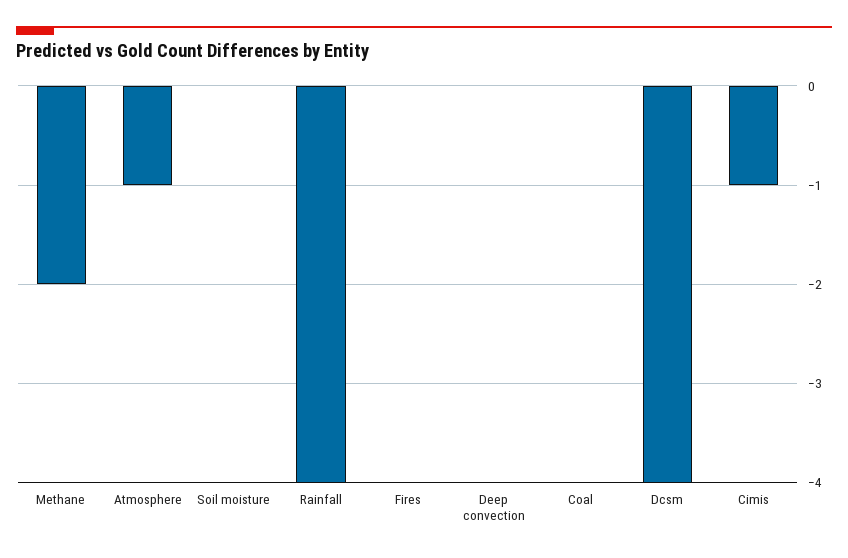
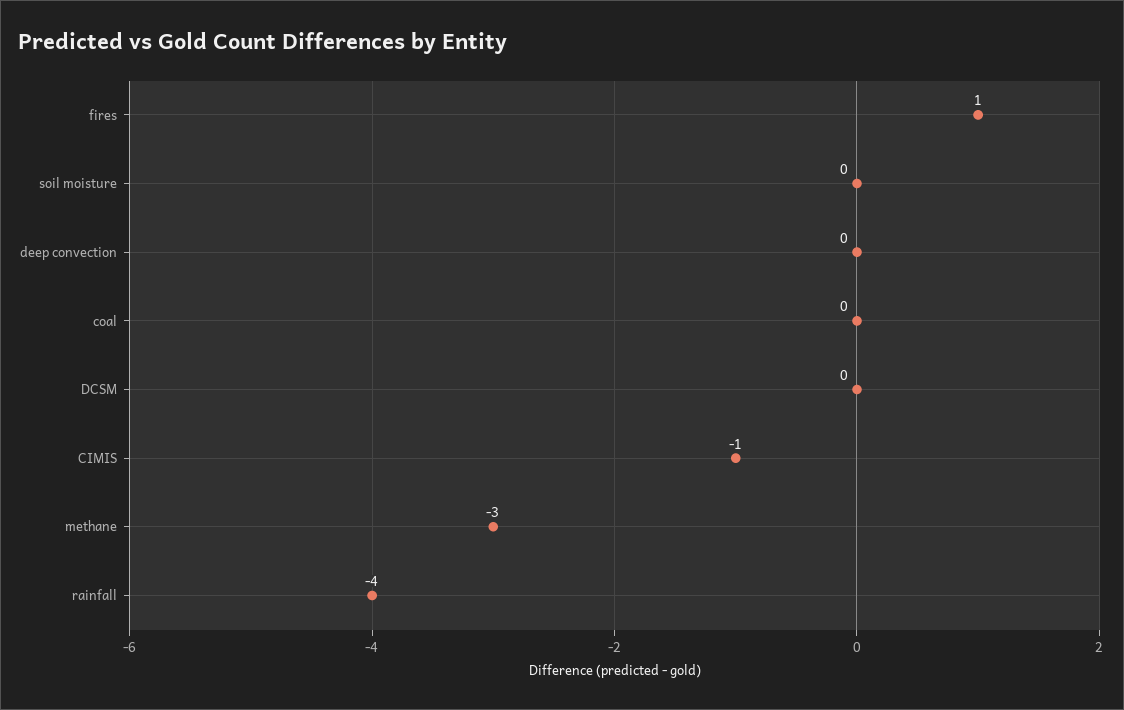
  {
-   "Methane": -2,
+   "Methane": -3,
-   "Atmosphere": -1,
    "Soil moisture": 0,
    "Rainfall": -4,
-   "Fires": 0,
+   "Fires": 1,
    "Deep convection": 0,
    "Coal": 0,
-   "Dcsm": -4,
+   "Dcsm": 0,
    "Cimis": -1
  }

